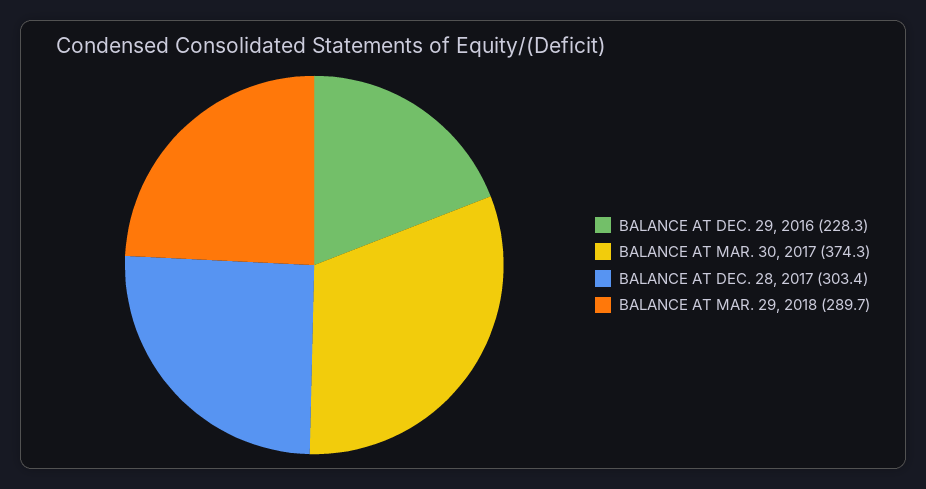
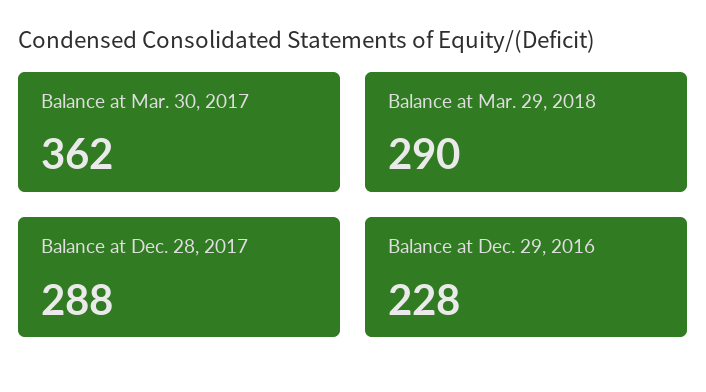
  {
    "BALANCE AT DEC. 29, 2016": 228.3,
-   "BALANCE AT MAR. 30, 2017": 374.3,
+   "BALANCE AT MAR. 30, 2017": 362,
-   "BALANCE AT DEC. 28, 2017": 303.4,
+   "BALANCE AT DEC. 28, 2017": 288,
    "BALANCE AT MAR. 29, 2018": 289.7
  }

